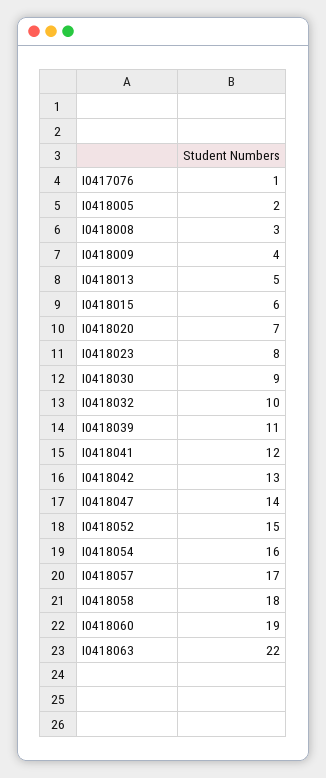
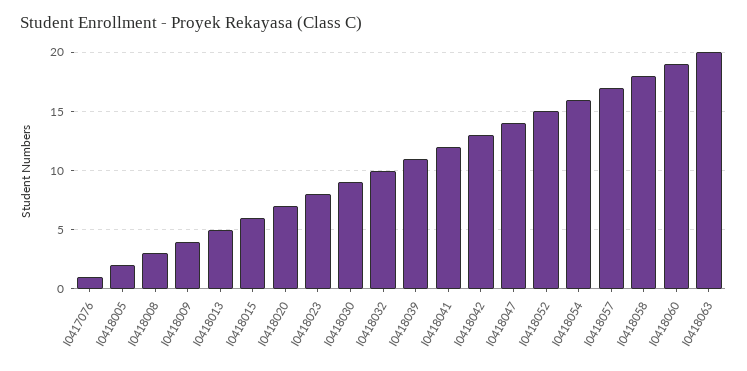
  {
    "I0417076": 1,
    "I0418005": 2,
    "I0418008": 3,
    "I0418009": 4,
    "I0418013": 5,
    "I0418015": 6,
    "I0418020": 7,
    "I0418023": 8,
    "I0418030": 9,
    "I0418032": 10,
    "I0418039": 11,
    "I0418041": 12,
    "I0418042": 13,
    "I0418047": 14,
    "I0418052": 15,
    "I0418054": 16,
    "I0418057": 17,
    "I0418058": 18,
    "I0418060": 19,
-   "I0418063": 22
+   "I0418063": 20
  }

